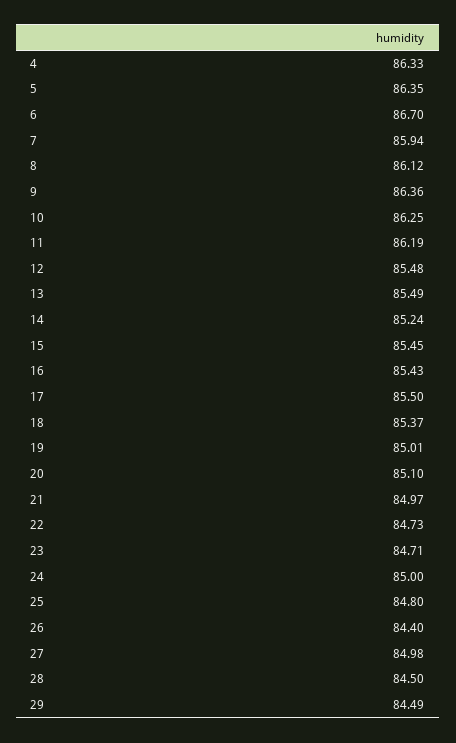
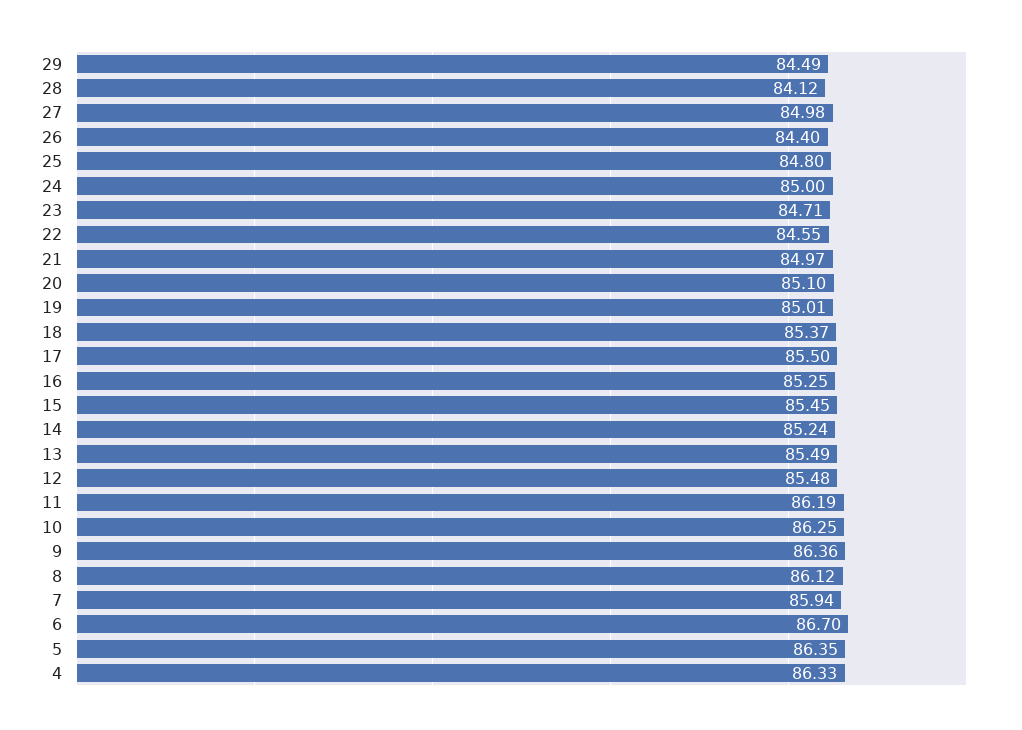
  {
    "4": 86.33,
    "5": 86.35,
    "6": 86.7,
    "7": 85.94,
    "8": 86.12,
    "9": 86.36,
    "10": 86.25,
    "11": 86.19,
    "12": 85.48,
    "13": 85.49,
    "14": 85.24,
    "15": 85.45,
-   "16": 85.43,
+   "16": 85.25,
    "17": 85.5,
    "18": 85.37,
    "19": 85.01,
    "20": 85.1,
    "21": 84.97,
-   "22": 84.73,
+   "22": 84.55,
    "23": 84.71,
    "24": 85,
    "25": 84.8,
    "26": 84.4,
    "27": 84.98,
-   "28": 84.5,
+   "28": 84.12,
    "29": 84.49
  }

